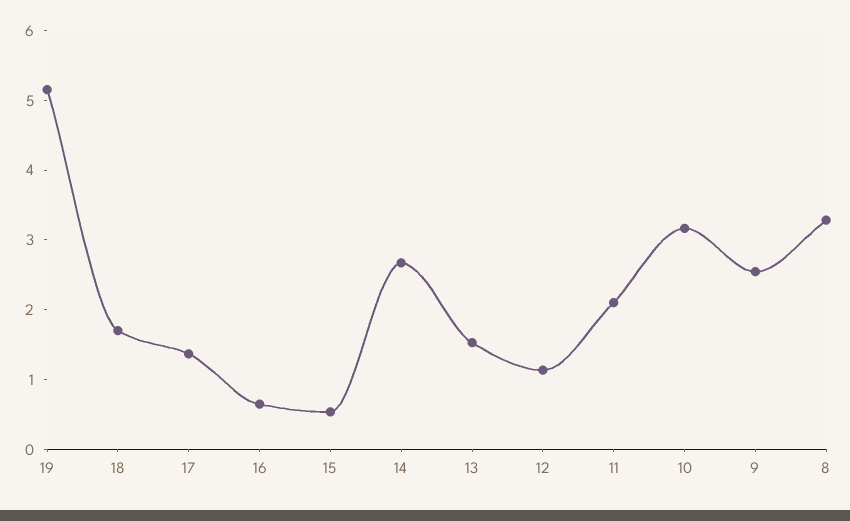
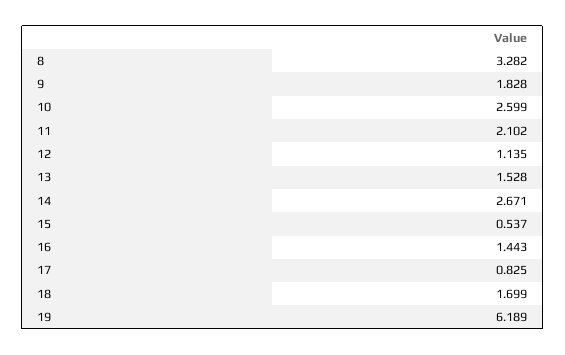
  {
-   "19": 5.2,
+   "19": 6.189,
    "18": 1.699,
-   "17": 1.4,
+   "17": 0.825,
-   "16": 0.6,
+   "16": 1.443,
    "15": 0.537,
    "14": 2.671,
    "13": 1.528,
    "12": 1.135,
    "11": 2.102,
-   "10": 3.2,
+   "10": 2.599,
-   "9": 2.6,
+   "9": 1.828,
    "8": 3.282
  }

